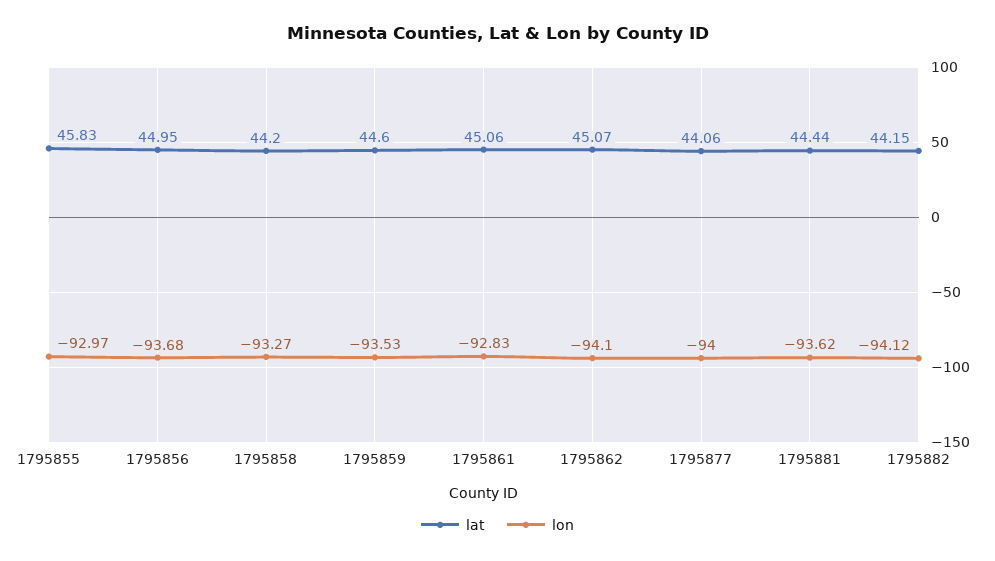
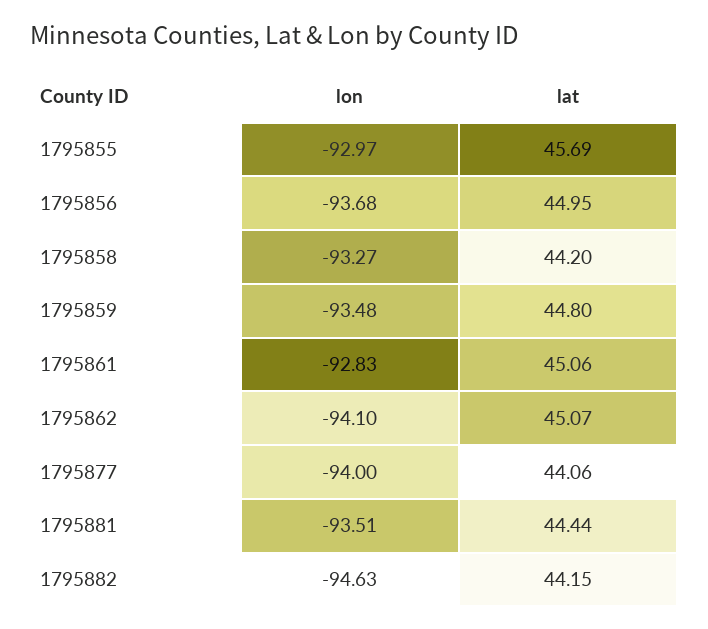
  {
    "lat": {
-     "1795855": 45.83,
+     "1795855": 45.69,
      "1795856": 44.95,
      "1795858": 44.2,
-     "1795859": 44.6,
+     "1795859": 44.8,
      "1795861": 45.06,
      "1795862": 45.07,
      "1795877": 44.06,
      "1795881": 44.44,
      "1795882": 44.15
    },
    "lon": {
      "1795855": -92.97,
      "1795856": -93.68,
      "1795858": -93.27,
-     "1795859": -93.53,
+     "1795859": -93.48,
      "1795861": -92.83,
      "1795862": -94.1,
      "1795877": -94,
-     "1795881": -93.62,
+     "1795881": -93.51,
-     "1795882": -94.12
+     "1795882": -94.63
    }
  }

